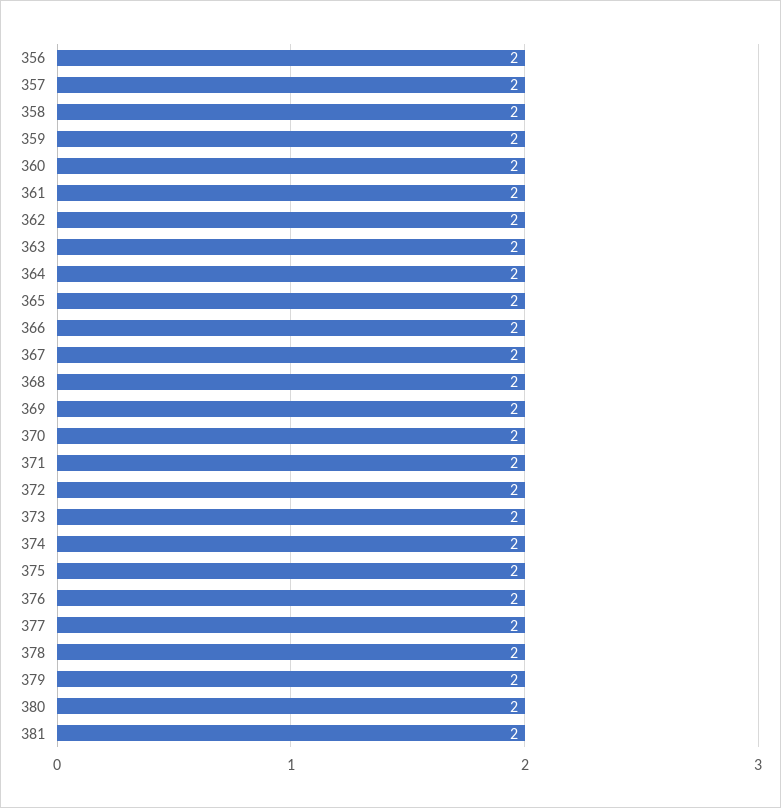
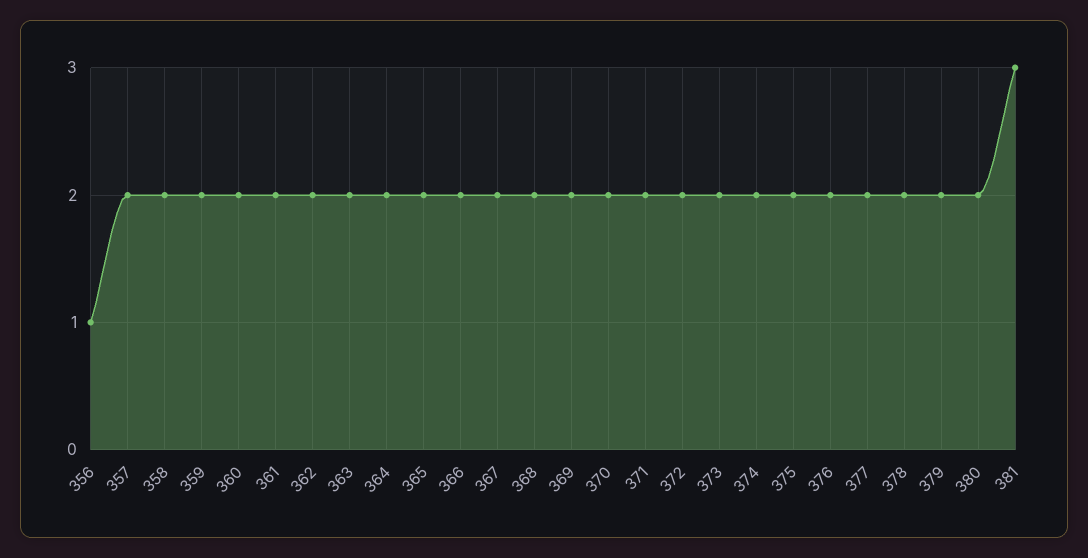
  {
-   "356": 2,
+   "356": 1,
    "357": 2,
    "358": 2,
    "359": 2,
    "360": 2,
    "361": 2,
    "362": 2,
    "363": 2,
    "364": 2,
    "365": 2,
    "366": 2,
    "367": 2,
    "368": 2,
    "369": 2,
    "370": 2,
    "371": 2,
    "372": 2,
    "373": 2,
    "374": 2,
    "375": 2,
    "376": 2,
    "377": 2,
    "378": 2,
    "379": 2,
    "380": 2,
-   "381": 2
+   "381": 3
  }

